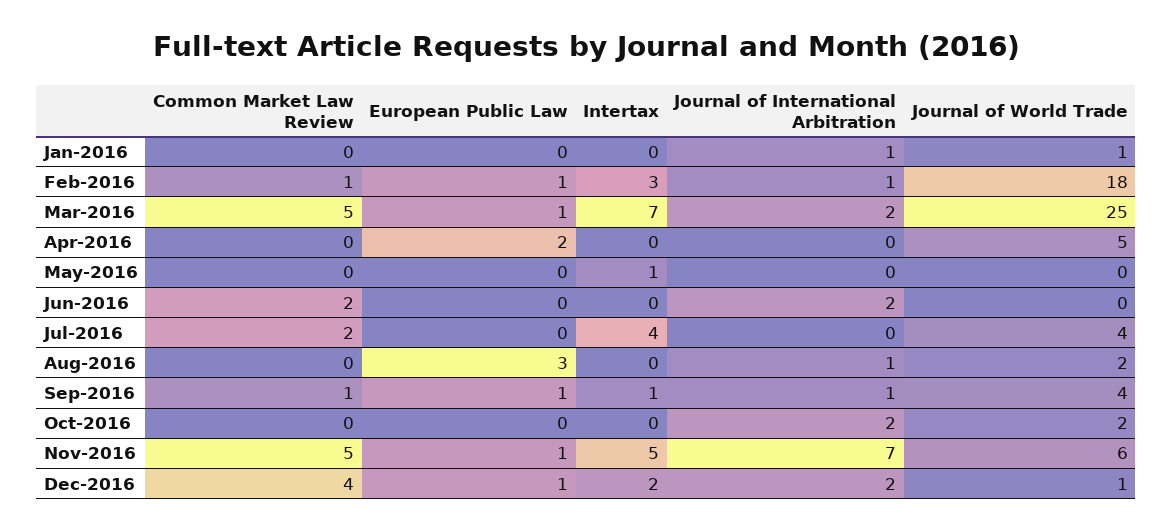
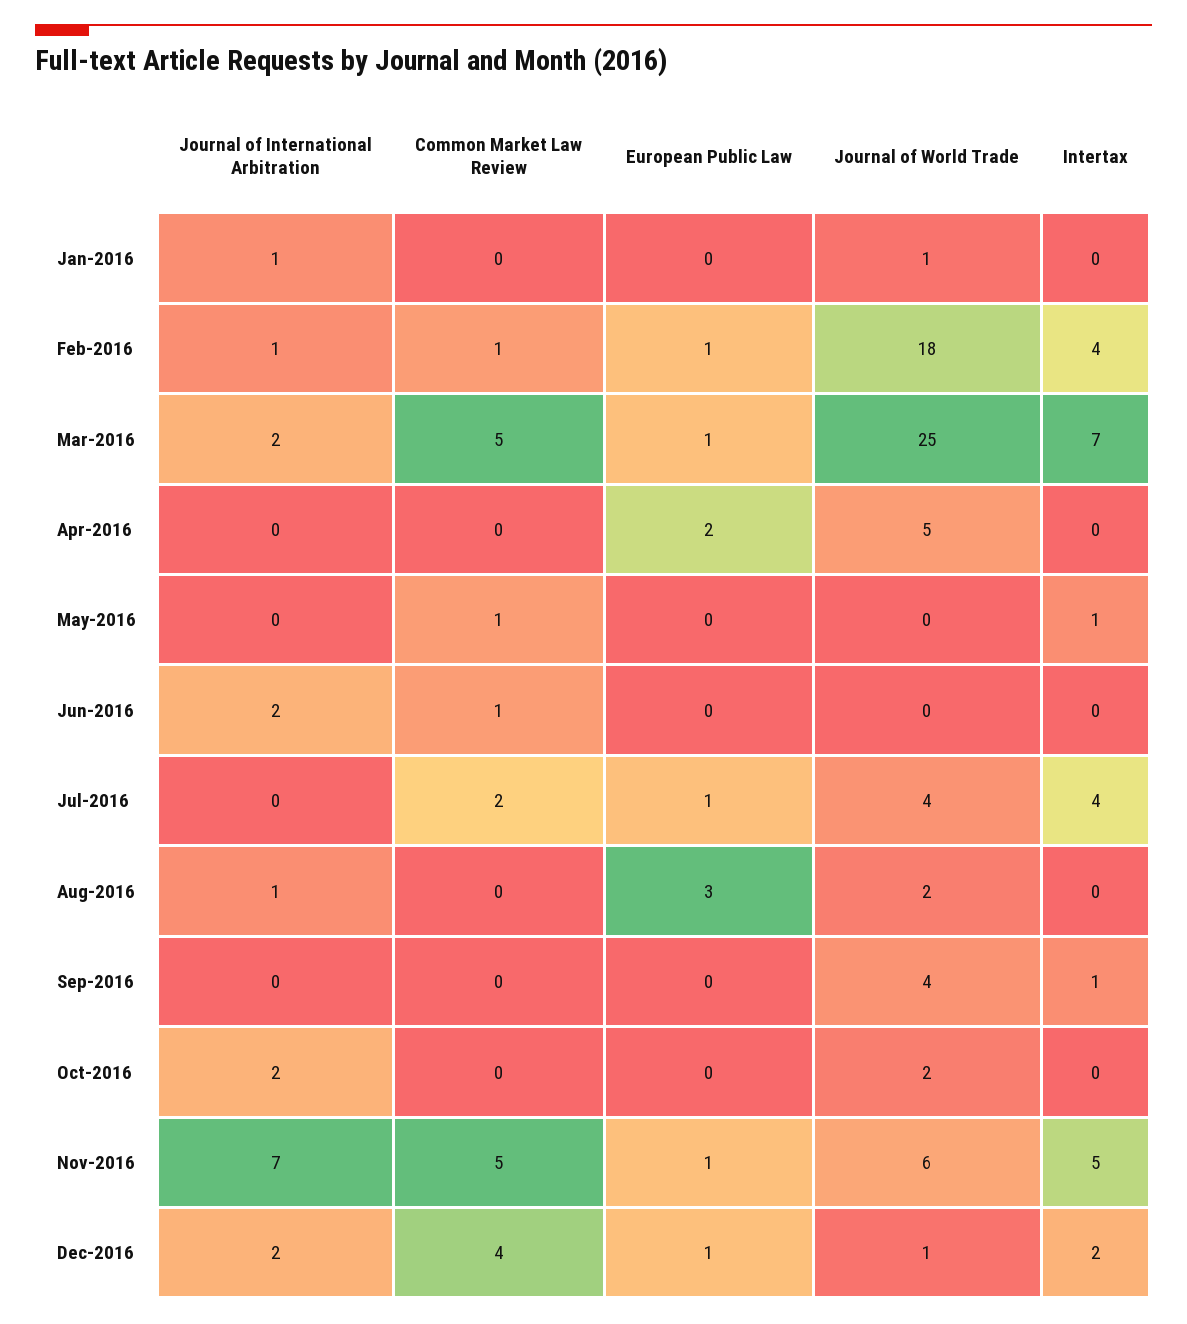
  {
    "Common Market Law Review": {
      "Jan-2016": 0,
      "Feb-2016": 1,
      "Mar-2016": 5,
      "Apr-2016": 0,
-     "May-2016": 0,
+     "May-2016": 1,
-     "Jun-2016": 2,
+     "Jun-2016": 1,
      "Jul-2016": 2,
      "Aug-2016": 0,
-     "Sep-2016": 1,
+     "Sep-2016": 0,
      "Oct-2016": 0,
      "Nov-2016": 5,
      "Dec-2016": 4
    },
    "European Public Law": {
      "Jan-2016": 0,
      "Feb-2016": 1,
      "Mar-2016": 1,
      "Apr-2016": 2,
      "May-2016": 0,
      "Jun-2016": 0,
-     "Jul-2016": 0,
+     "Jul-2016": 1,
      "Aug-2016": 3,
-     "Sep-2016": 1,
+     "Sep-2016": 0,
      "Oct-2016": 0,
      "Nov-2016": 1,
      "Dec-2016": 1
    },
    "Intertax": {
      "Jan-2016": 0,
-     "Feb-2016": 3,
+     "Feb-2016": 4,
      "Mar-2016": 7,
      "Apr-2016": 0,
      "May-2016": 1,
      "Jun-2016": 0,
      "Jul-2016": 4,
      "Aug-2016": 0,
      "Sep-2016": 1,
      "Oct-2016": 0,
      "Nov-2016": 5,
      "Dec-2016": 2
    },
    "Journal of International Arbitration": {
      "Jan-2016": 1,
      "Feb-2016": 1,
      "Mar-2016": 2,
      "Apr-2016": 0,
      "May-2016": 0,
      "Jun-2016": 2,
      "Jul-2016": 0,
      "Aug-2016": 1,
-     "Sep-2016": 1,
+     "Sep-2016": 0,
      "Oct-2016": 2,
      "Nov-2016": 7,
      "Dec-2016": 2
    },
    "Journal of World Trade": {
      "Jan-2016": 1,
      "Feb-2016": 18,
      "Mar-2016": 25,
      "Apr-2016": 5,
      "May-2016": 0,
      "Jun-2016": 0,
      "Jul-2016": 4,
      "Aug-2016": 2,
      "Sep-2016": 4,
      "Oct-2016": 2,
      "Nov-2016": 6,
      "Dec-2016": 1
    }
  }

